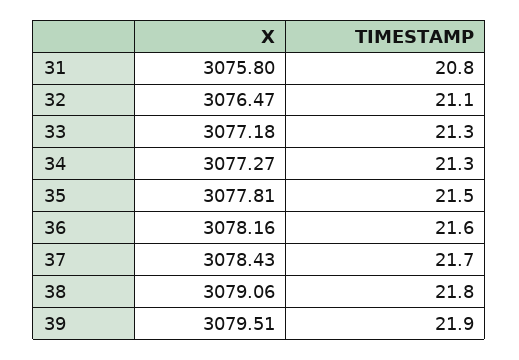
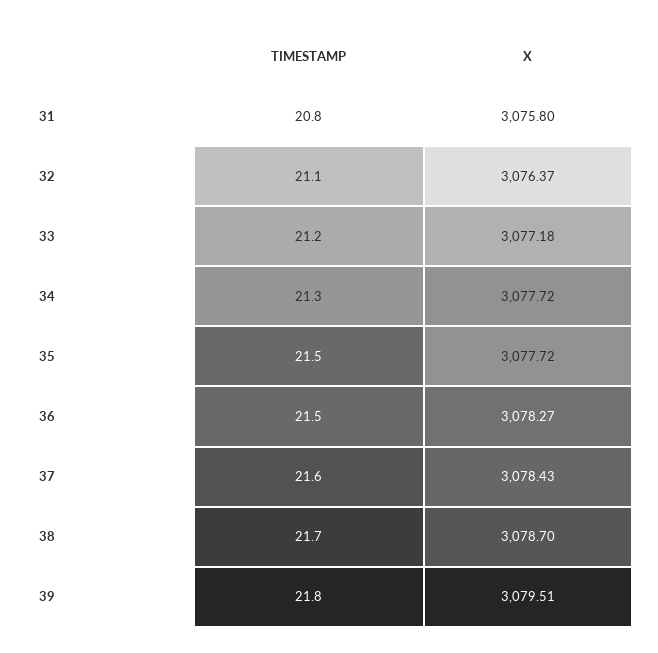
  {
    "X": {
      "31": 3075.8,
-     "32": 3076.47,
+     "32": 3076.37,
      "33": 3077.18,
-     "34": 3077.27,
+     "34": 3077.72,
-     "35": 3077.81,
+     "35": 3077.72,
-     "36": 3078.16,
+     "36": 3078.27,
      "37": 3078.43,
-     "38": 3079.06,
+     "38": 3078.7,
      "39": 3079.51
    },
    "TIMESTAMP": {
      "31": 20.8,
      "32": 21.1,
-     "33": 21.3,
+     "33": 21.2,
      "34": 21.3,
      "35": 21.5,
-     "36": 21.6,
+     "36": 21.5,
-     "37": 21.7,
+     "37": 21.6,
-     "38": 21.8,
+     "38": 21.7,
-     "39": 21.9
+     "39": 21.8
    }
  }

